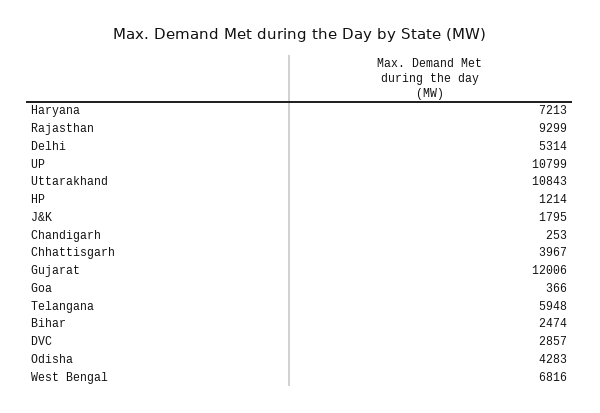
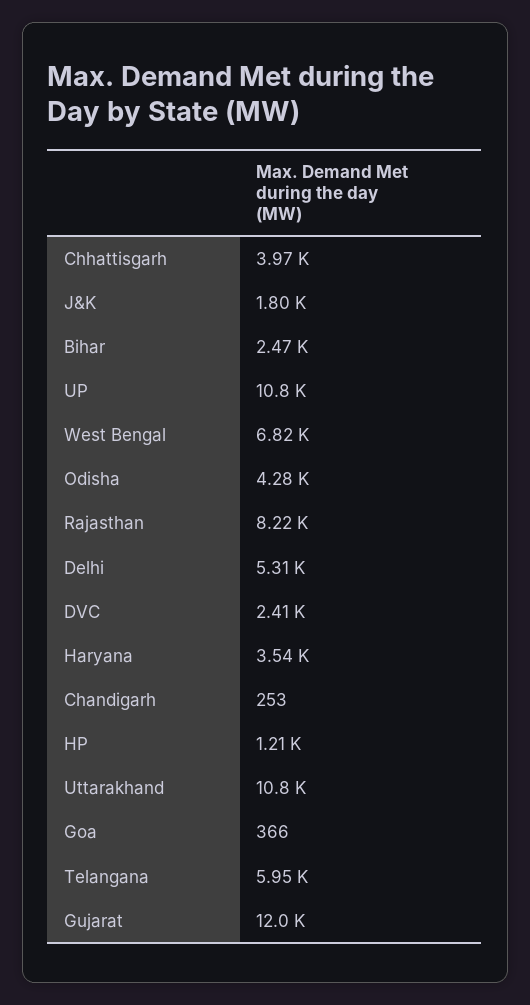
  {
-   "Haryana": 7213,
+   "Haryana": 3540,
-   "Rajasthan": 9299,
+   "Rajasthan": 8220,
    "Delhi": 5314,
    "UP": 10799,
    "Uttarakhand": 10843,
    "HP": 1214,
    "J&K": 1795,
    "Chandigarh": 253,
    "Chhattisgarh": 3967,
    "Gujarat": 12006,
    "Goa": 366,
    "Telangana": 5948,
    "Bihar": 2474,
-   "DVC": 2857,
+   "DVC": 2410,
    "Odisha": 4283,
    "West Bengal": 6816
  }

